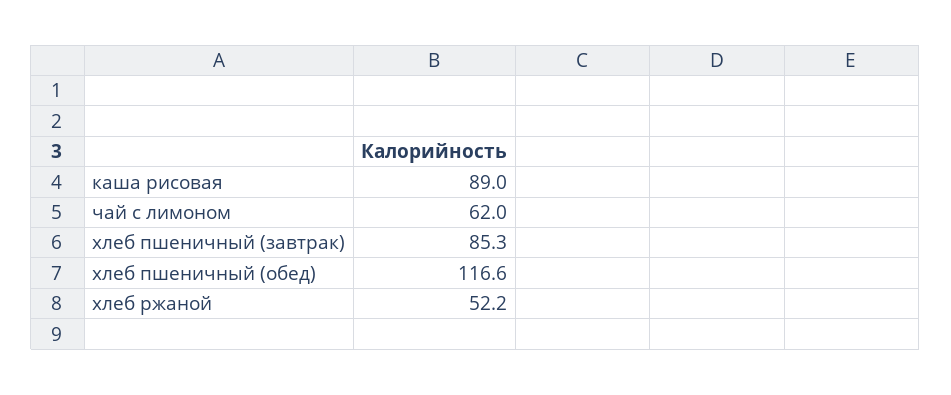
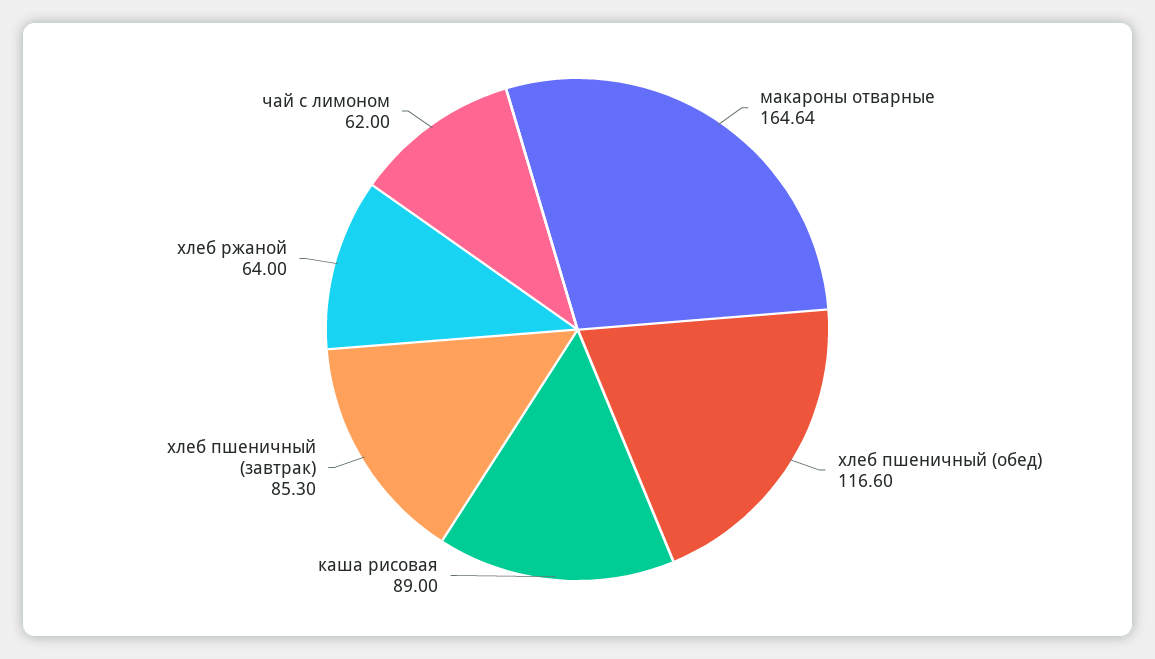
  {
    "каша рисовая": 89,
    "чай с лимоном": 62,
    "хлеб пшеничный (завтрак)": 85.3,
    "хлеб пшеничный (обед)": 116.6,
-   "хлеб ржаной": 52.2
+   "хлеб ржаной": 64,
+   "макароны отварные": 164.64
  }

